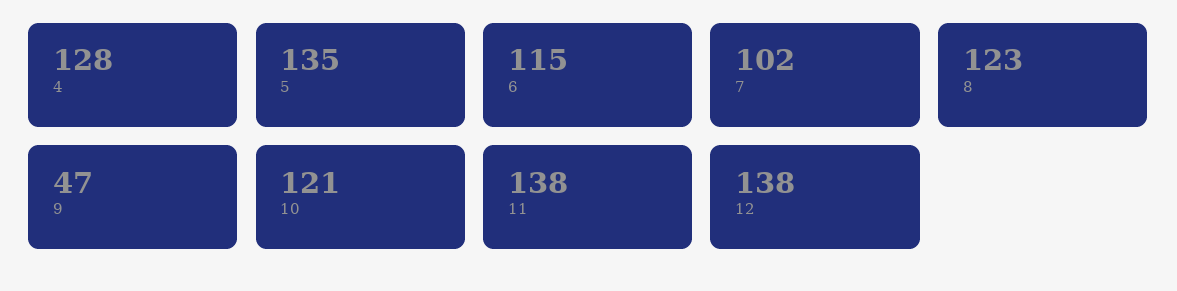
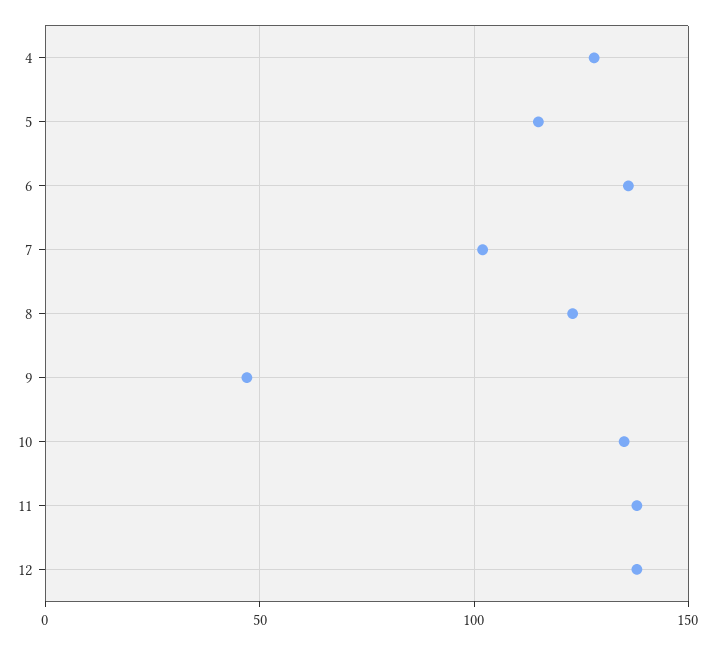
  {
    "4": 128,
-   "5": 135,
+   "5": 115,
-   "6": 115,
+   "6": 135,
    "7": 102,
    "8": 123,
    "9": 47,
-   "10": 121,
+   "10": 135,
    "11": 138,
    "12": 138
  }

